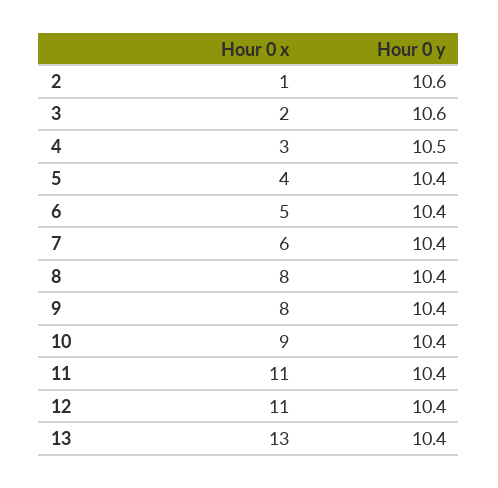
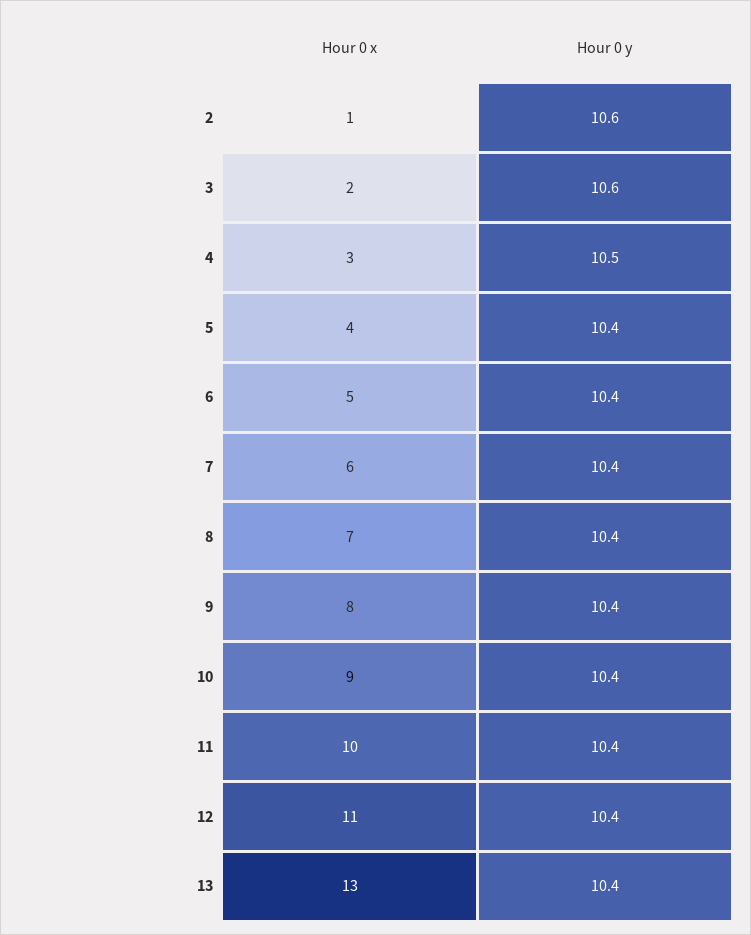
  {
    "Hour 0 x": {
      "2": 1,
      "3": 2,
      "4": 3,
      "5": 4,
      "6": 5,
      "7": 6,
-     "8": 8,
+     "8": 7,
      "9": 8,
      "10": 9,
-     "11": 11,
+     "11": 10,
      "12": 11,
      "13": 13
    },
    "Hour 0 y": {
      "2": 10.6,
      "3": 10.6,
      "4": 10.5,
      "5": 10.4,
      "6": 10.4,
      "7": 10.4,
      "8": 10.4,
      "9": 10.4,
      "10": 10.4,
      "11": 10.4,
      "12": 10.4,
      "13": 10.4
    }
  }

